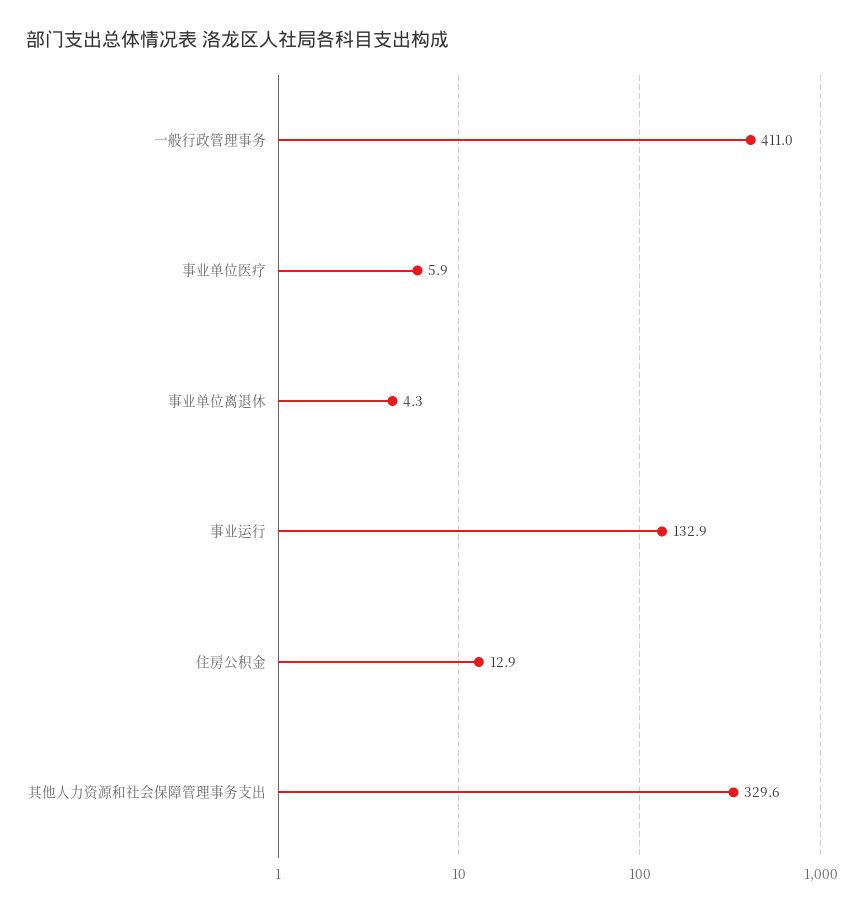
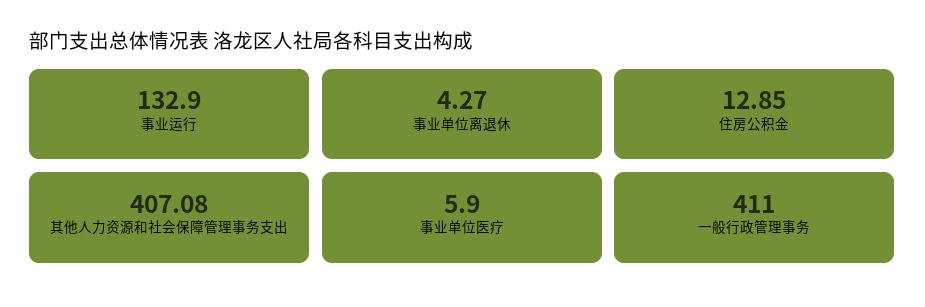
  {
    "一般行政管理事务": 411,
    "事业单位医疗": 5.9,
    "事业单位离退休": 4.27,
    "事业运行": 132.9,
    "住房公积金": 12.85,
-   "其他人力资源和社会保障管理事务支出": 329.6
+   "其他人力资源和社会保障管理事务支出": 407.08
  }

